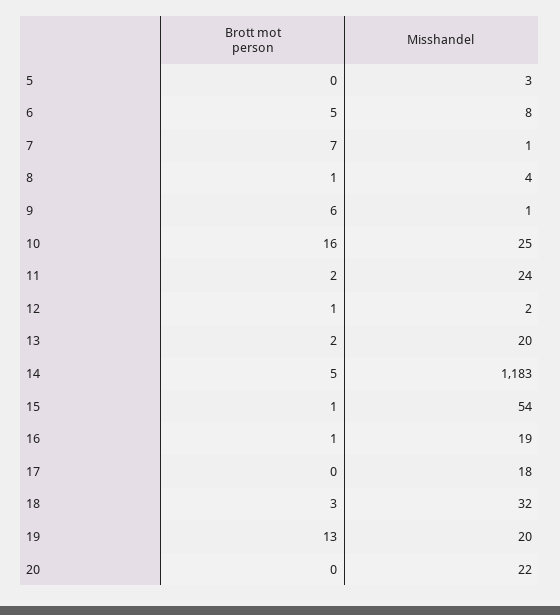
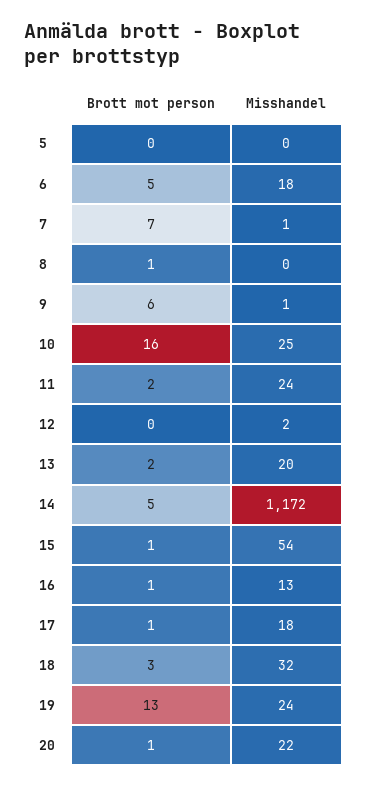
  {
    "Brott mot person": {
      "5": 0,
      "6": 5,
      "7": 7,
      "8": 1,
      "9": 6,
      "10": 16,
      "11": 2,
-     "12": 1,
+     "12": 0,
      "13": 2,
      "14": 5,
      "15": 1,
      "16": 1,
-     "17": 0,
+     "17": 1,
      "18": 3,
      "19": 13,
-     "20": 0
+     "20": 1
    },
    "Misshandel": {
-     "5": 3,
+     "5": 0,
-     "6": 8,
+     "6": 18,
      "7": 1,
-     "8": 4,
+     "8": 0,
      "9": 1,
      "10": 25,
      "11": 24,
      "12": 2,
      "13": 20,
-     "14": 1183,
+     "14": 1172,
      "15": 54,
-     "16": 19,
+     "16": 13,
      "17": 18,
      "18": 32,
-     "19": 20,
+     "19": 24,
      "20": 22
    }
  }

